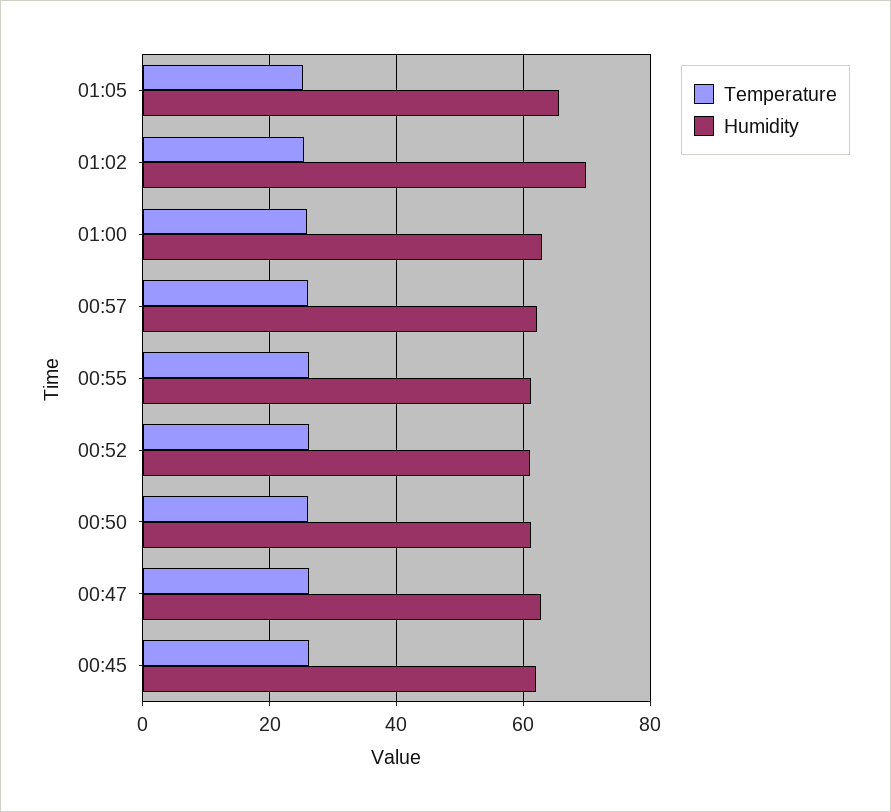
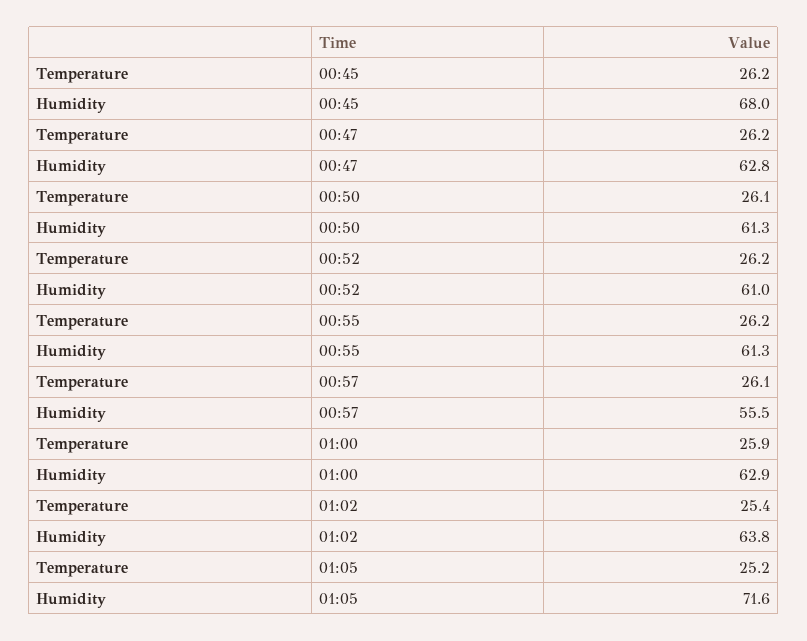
  {
    "Temperature": {
      "01:05": 25.2,
      "01:02": 25.4,
      "01:00": 25.9,
      "00:57": 26.1,
      "00:55": 26.2,
      "00:52": 26.2,
      "00:50": 26.1,
      "00:47": 26.2,
      "00:45": 26.2
    },
    "Humidity": {
-     "01:05": 66,
+     "01:05": 71.6,
-     "01:02": 70,
+     "01:02": 63.8,
      "01:00": 62.9,
-     "00:57": 62,
+     "00:57": 55.5,
      "00:55": 61.3,
      "00:52": 61,
      "00:50": 61.3,
      "00:47": 62.8,
-     "00:45": 62
+     "00:45": 68
    }
  }

